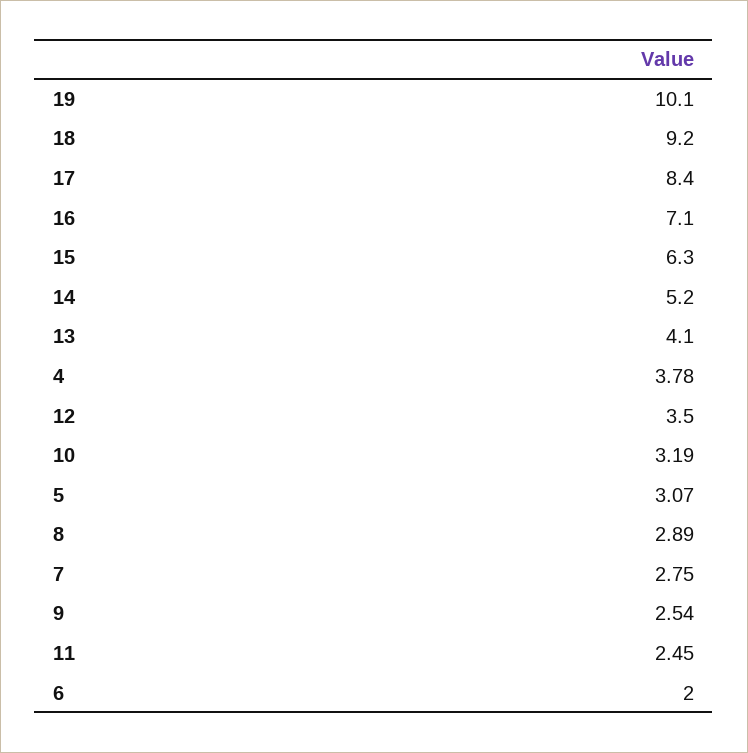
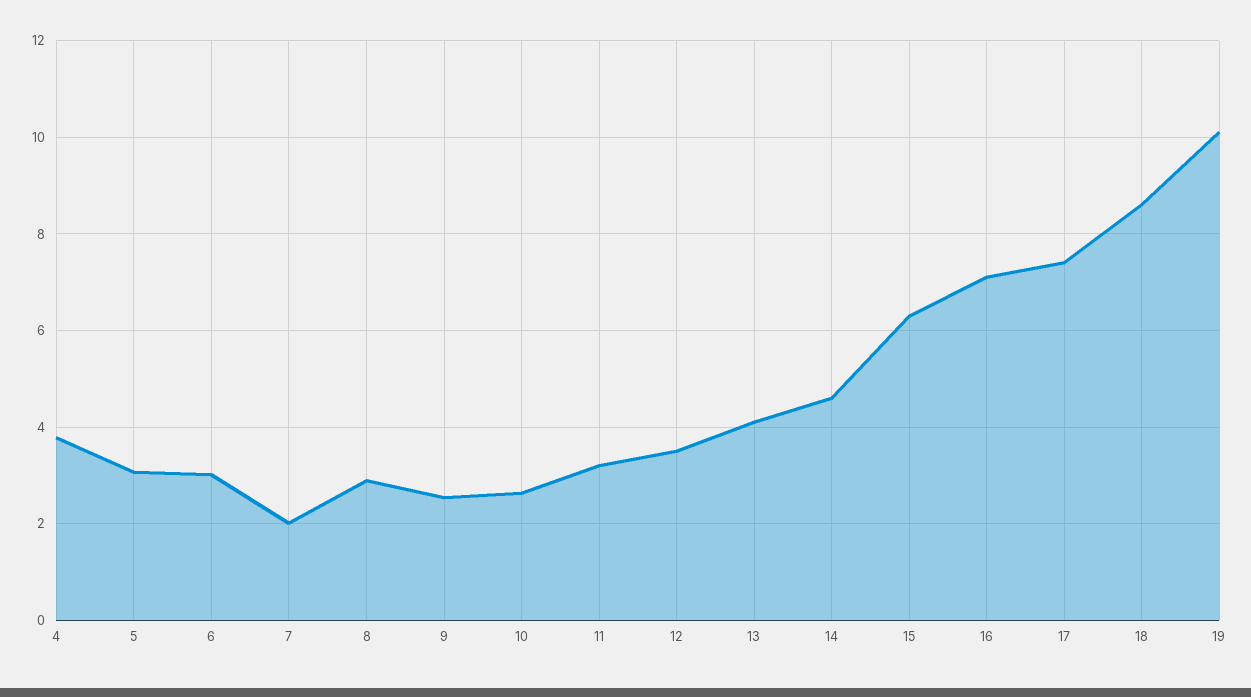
  {
    "19": 10.1,
-   "18": 9.2,
+   "18": 8.6,
-   "17": 8.4,
+   "17": 7.4,
    "16": 7.1,
    "15": 6.3,
-   "14": 5.2,
+   "14": 4.6,
    "13": 4.1,
    "4": 3.78,
    "12": 3.5,
-   "10": 3.19,
+   "10": 2.6,
    "5": 3.07,
    "8": 2.89,
-   "7": 2.75,
+   "7": 2,
    "9": 2.54,
-   "11": 2.45,
+   "11": 3.2,
-   "6": 2
+   "6": 3
  }

